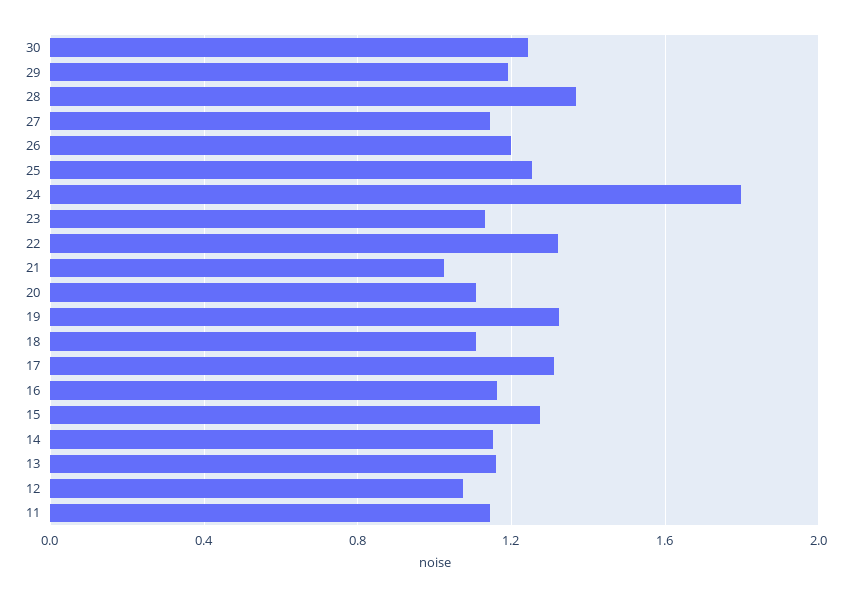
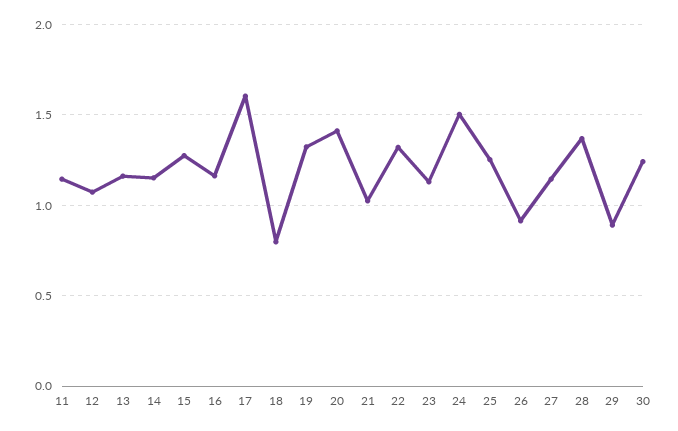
  {
    "30": 1.25,
-   "29": 1.2,
+   "29": 0.9,
    "28": 1.35,
    "27": 1.15,
-   "26": 1.2,
+   "26": 0.9,
    "25": 1.25,
-   "24": 1.8,
+   "24": 1.5,
    "23": 1.15,
    "22": 1.3,
    "21": 1.05,
-   "20": 1.1,
+   "20": 1.4,
    "19": 1.3,
-   "18": 1.1,
+   "18": 0.8,
-   "17": 1.3,
+   "17": 1.6,
    "16": 1.15,
    "15": 1.3,
    "14": 1.15,
    "13": 1.15,
    "12": 1.05,
    "11": 1.15
  }

